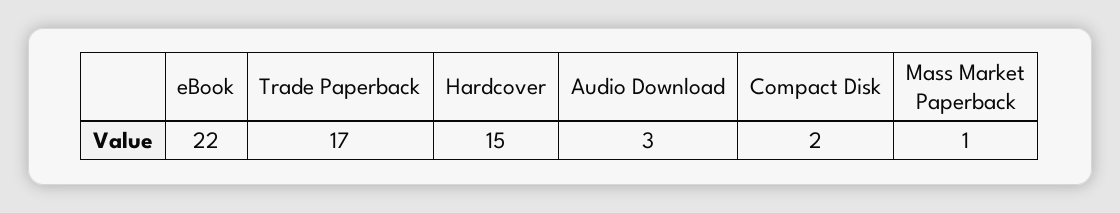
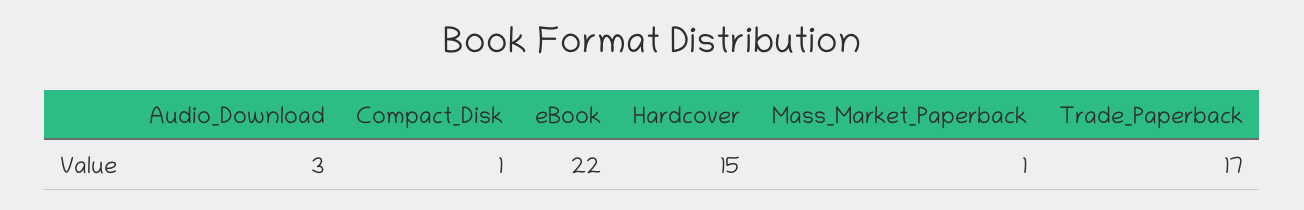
  {
    "eBook": 22,
    "Trade Paperback": 17,
    "Hardcover": 15,
    "Audio Download": 3,
-   "Compact Disk": 2,
+   "Compact Disk": 1,
    "Mass Market Paperback": 1
  }

